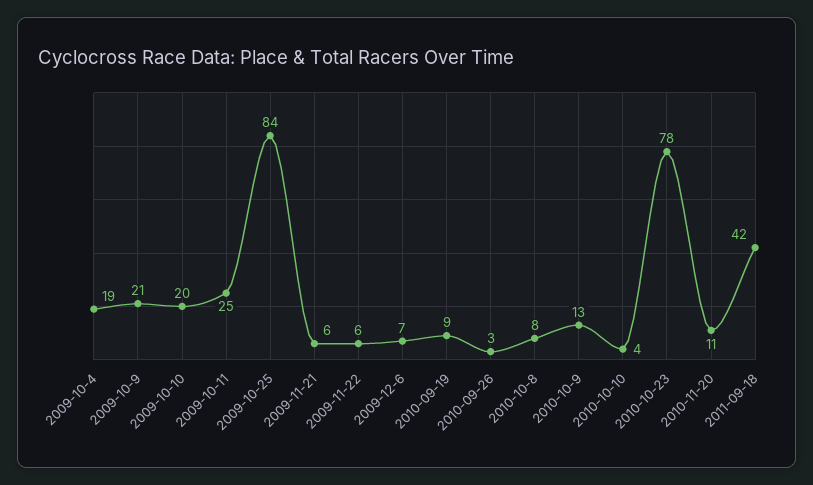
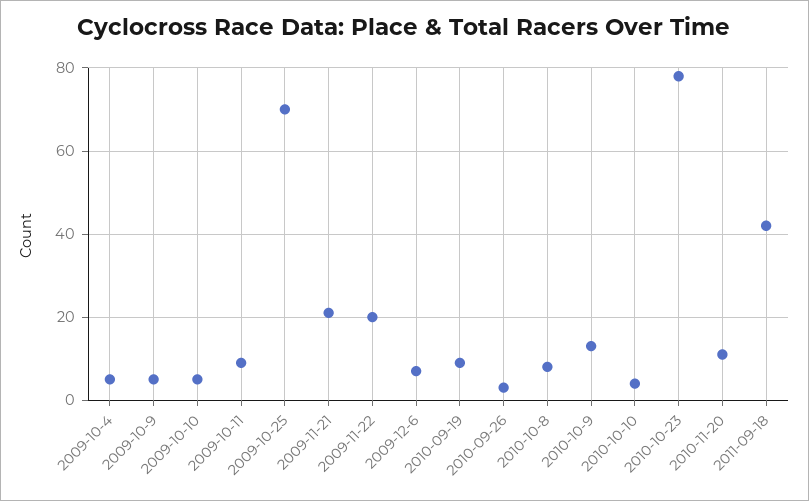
  {
-   "2009-10-4": 19,
+   "2009-10-4": 5,
-   "2009-10-9": 21,
+   "2009-10-9": 5,
-   "2009-10-10": 20,
+   "2009-10-10": 5,
-   "2009-10-11": 25,
+   "2009-10-11": 10,
-   "2009-10-25": 84,
+   "2009-10-25": 70,
-   "2009-11-21": 6,
+   "2009-11-21": 20,
-   "2009-11-22": 6,
+   "2009-11-22": 20,
    "2009-12-6": 7,
    "2010-09-19": 9,
    "2010-09-26": 3,
    "2010-10-8": 8,
    "2010-10-9": 13,
    "2010-10-10": 4,
    "2010-10-23": 78,
    "2010-11-20": 11,
    "2011-09-18": 42
  }

